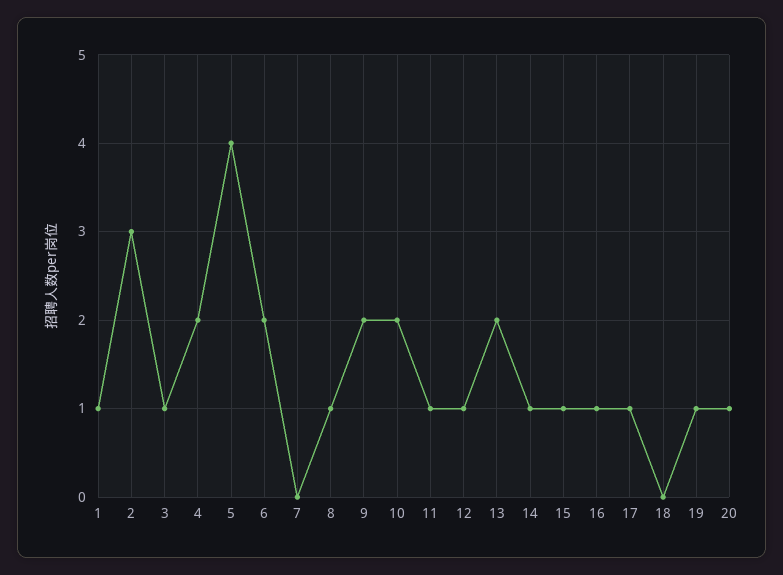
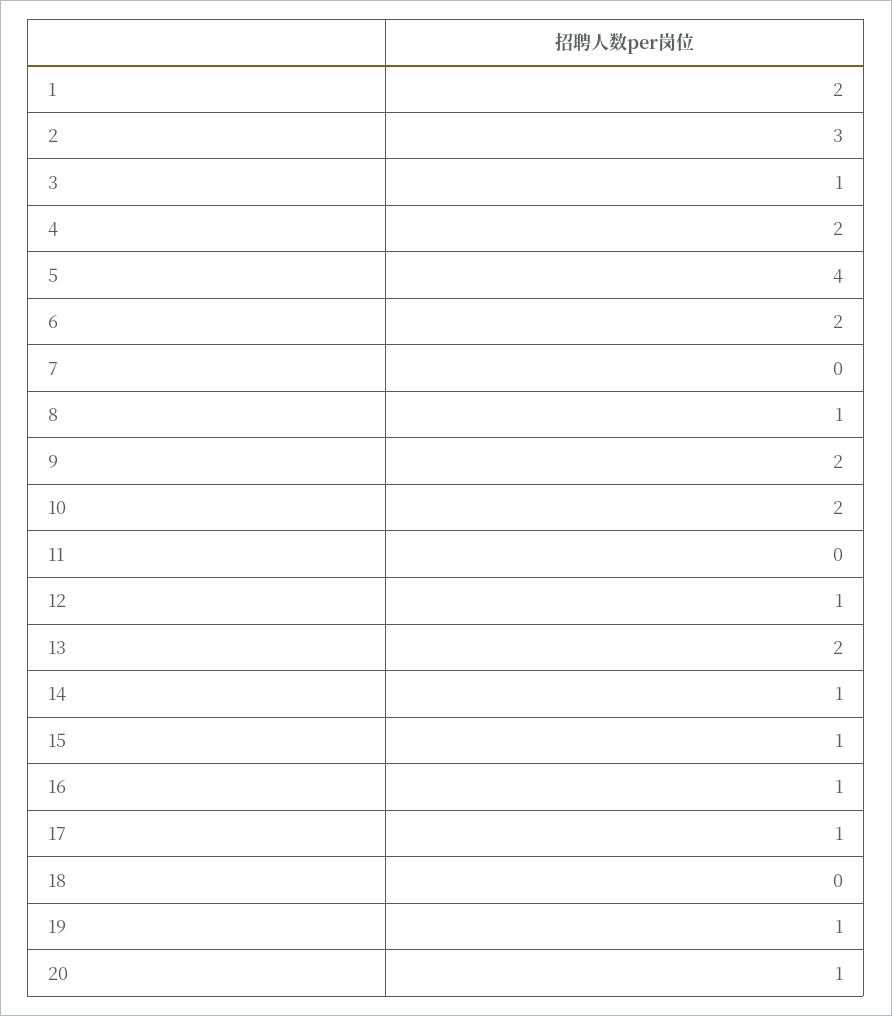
  {
-   "1": 1,
+   "1": 2,
    "2": 3,
    "3": 1,
    "4": 2,
    "5": 4,
    "6": 2,
    "7": 0,
    "8": 1,
    "9": 2,
    "10": 2,
-   "11": 1,
+   "11": 0,
    "12": 1,
    "13": 2,
    "14": 1,
    "15": 1,
    "16": 1,
    "17": 1,
    "18": 0,
    "19": 1,
    "20": 1
  }

